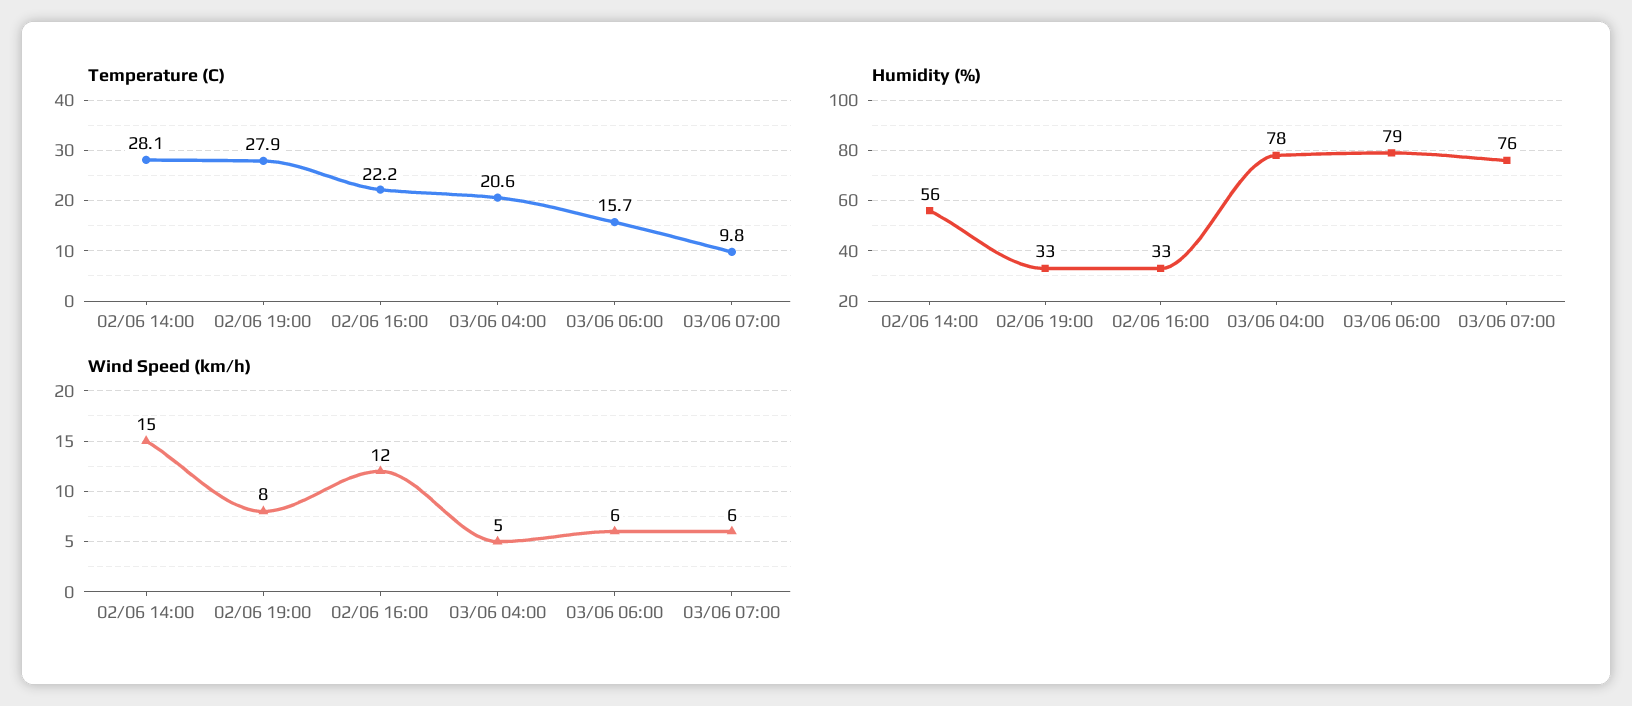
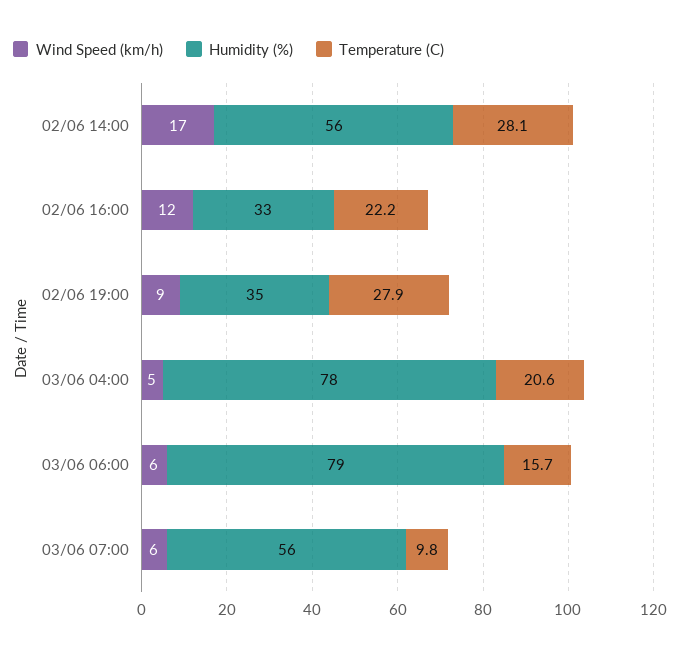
  {
    "Temperature (C)": {
      "02/06 14:00": 28.1,
      "02/06 19:00": 27.9,
      "02/06 16:00": 22.2,
      "03/06 04:00": 20.6,
      "03/06 06:00": 15.7,
      "03/06 07:00": 9.8
    },
    "Humidity (%)": {
      "02/06 14:00": 56,
-     "02/06 19:00": 33,
+     "02/06 19:00": 35,
      "02/06 16:00": 33,
      "03/06 04:00": 78,
      "03/06 06:00": 79,
-     "03/06 07:00": 76
+     "03/06 07:00": 56
    },
    "Wind Speed (km/h)": {
-     "02/06 14:00": 15,
+     "02/06 14:00": 17,
-     "02/06 19:00": 8,
+     "02/06 19:00": 9,
      "02/06 16:00": 12,
      "03/06 04:00": 5,
      "03/06 06:00": 6,
      "03/06 07:00": 6
    }
  }

